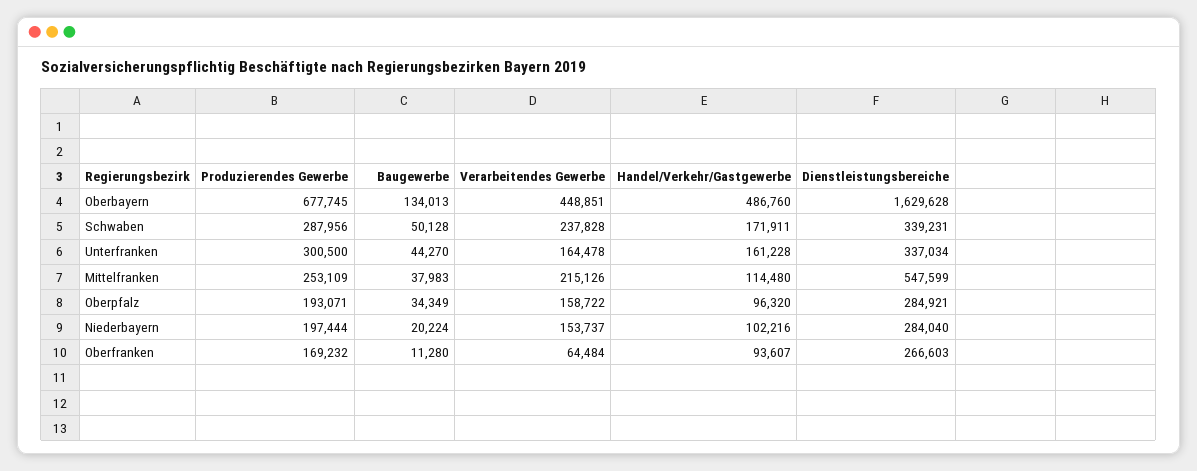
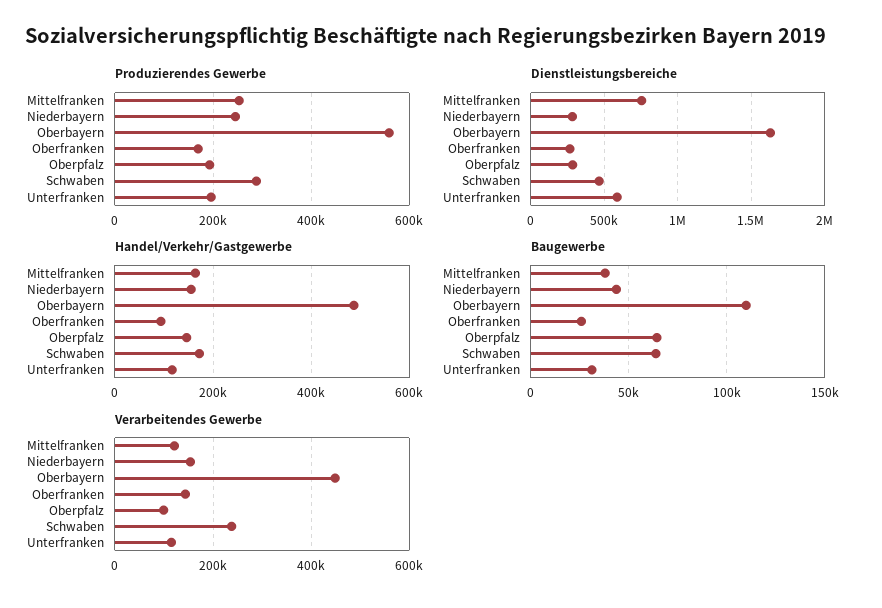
  {
    "Produzierendes Gewerbe": {
-     "Oberbayern": 677745,
+     "Oberbayern": 560000,
      "Schwaben": 287956,
-     "Unterfranken": 300500,
+     "Unterfranken": 200000,
      "Mittelfranken": 253109,
      "Oberpfalz": 193071,
-     "Niederbayern": 197444,
+     "Niederbayern": 240000,
      "Oberfranken": 169232
    },
    "Baugewerbe": {
-     "Oberbayern": 134013,
+     "Oberbayern": 110000,
-     "Schwaben": 50128,
+     "Schwaben": 65000,
-     "Unterfranken": 44270,
+     "Unterfranken": 30000,
      "Mittelfranken": 37983,
-     "Oberpfalz": 34349,
+     "Oberpfalz": 65000,
-     "Niederbayern": 20224,
+     "Niederbayern": 45000,
-     "Oberfranken": 11280
+     "Oberfranken": 25000
    },
    "Verarbeitendes Gewerbe": {
      "Oberbayern": 448851,
      "Schwaben": 237828,
-     "Unterfranken": 164478,
+     "Unterfranken": 120000,
-     "Mittelfranken": 215126,
+     "Mittelfranken": 120000,
-     "Oberpfalz": 158722,
+     "Oberpfalz": 100000,
      "Niederbayern": 153737,
-     "Oberfranken": 64484
+     "Oberfranken": 140000
    },
    "Handel/Verkehr/Gastgewerbe": {
      "Oberbayern": 486760,
      "Schwaben": 171911,
-     "Unterfranken": 161228,
+     "Unterfranken": 120000,
-     "Mittelfranken": 114480,
+     "Mittelfranken": 160000,
-     "Oberpfalz": 96320,
+     "Oberpfalz": 140000,
-     "Niederbayern": 102216,
+     "Niederbayern": 160000,
      "Oberfranken": 93607
    },
    "Dienstleistungsbereiche": {
      "Oberbayern": 1629628,
-     "Schwaben": 339231,
+     "Schwaben": 450000,
-     "Unterfranken": 337034,
+     "Unterfranken": 600000,
-     "Mittelfranken": 547599,
+     "Mittelfranken": 750000,
      "Oberpfalz": 284921,
      "Niederbayern": 284040,
      "Oberfranken": 266603
    }
  }

